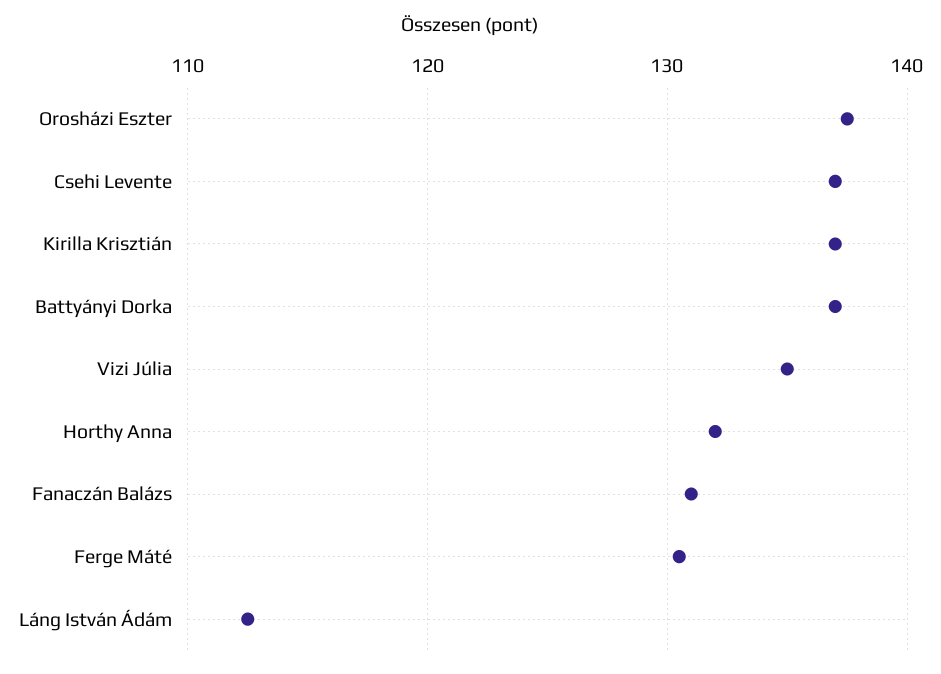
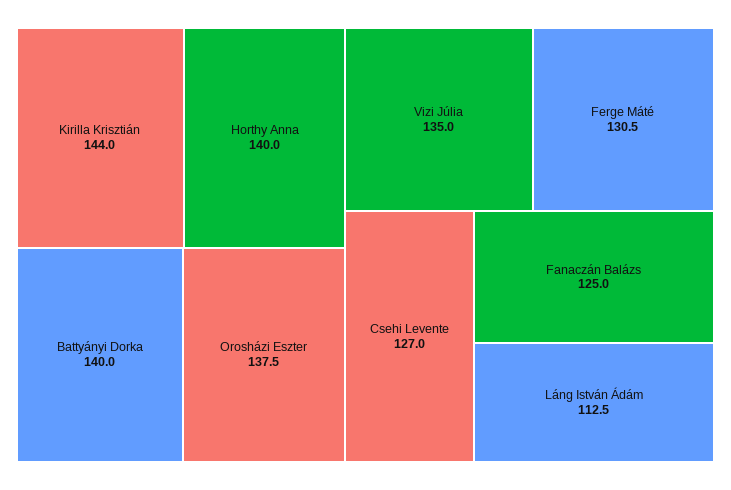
  {
    "Orosházi Eszter": 137.5,
-   "Csehi Levente": 137,
+   "Csehi Levente": 127,
-   "Kirilla Krisztián": 137,
+   "Kirilla Krisztián": 144,
-   "Battyányi Dorka": 137,
+   "Battyányi Dorka": 140,
    "Vizi Júlia": 135,
-   "Horthy Anna": 132,
+   "Horthy Anna": 140,
-   "Fanaczán Balázs": 131,
+   "Fanaczán Balázs": 125,
    "Ferge Máté": 130.5,
    "Láng István Ádám": 112.5
  }

